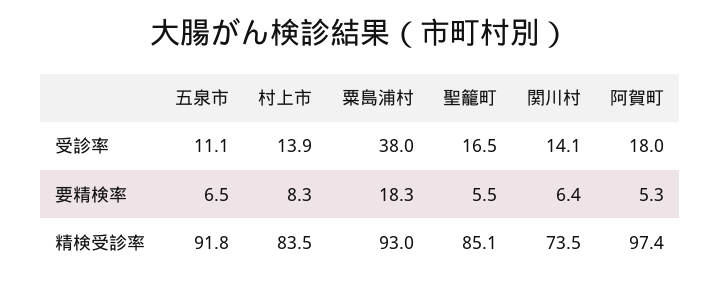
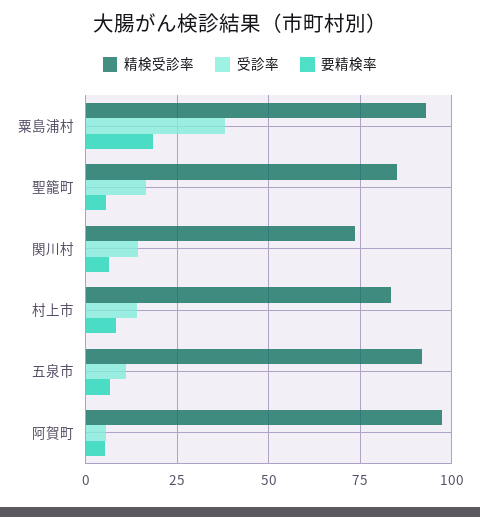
  {
    "受診率": {
      "五泉市": 11.1,
      "村上市": 13.9,
      "粟島浦村": 38,
      "聖籠町": 16.5,
      "関川村": 14.1,
-     "阿賀町": 18
+     "阿賀町": 5
    },
    "要精検率": {
      "五泉市": 6.5,
      "村上市": 8.3,
      "粟島浦村": 18.3,
      "聖籠町": 5.5,
      "関川村": 6.4,
      "阿賀町": 5.3
    },
    "精検受診率": {
      "五泉市": 91.8,
      "村上市": 83.5,
      "粟島浦村": 93,
      "聖籠町": 85.1,
      "関川村": 73.5,
      "阿賀町": 97.4
    }
  }

